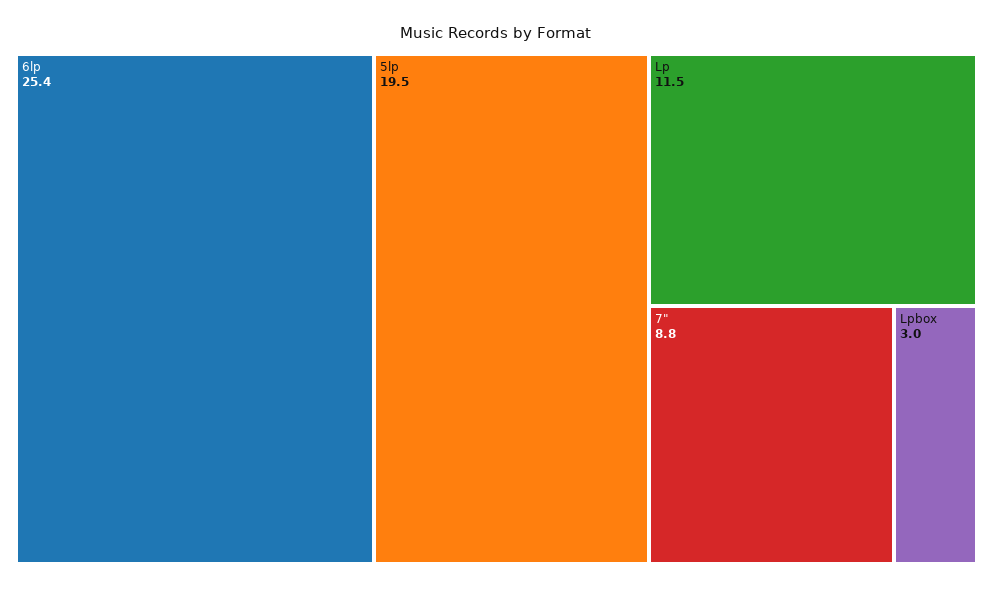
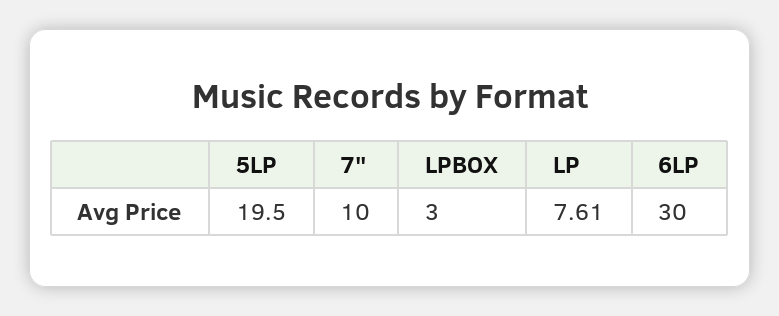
  {
-   "6lp": 25.4,
+   "6lp": 30,
    "5lp": 19.5,
-   "Lp": 11.5,
+   "Lp": 7.61,
-   "7\"": 8.8,
+   "7\"": 10,
    "Lpbox": 3
  }

